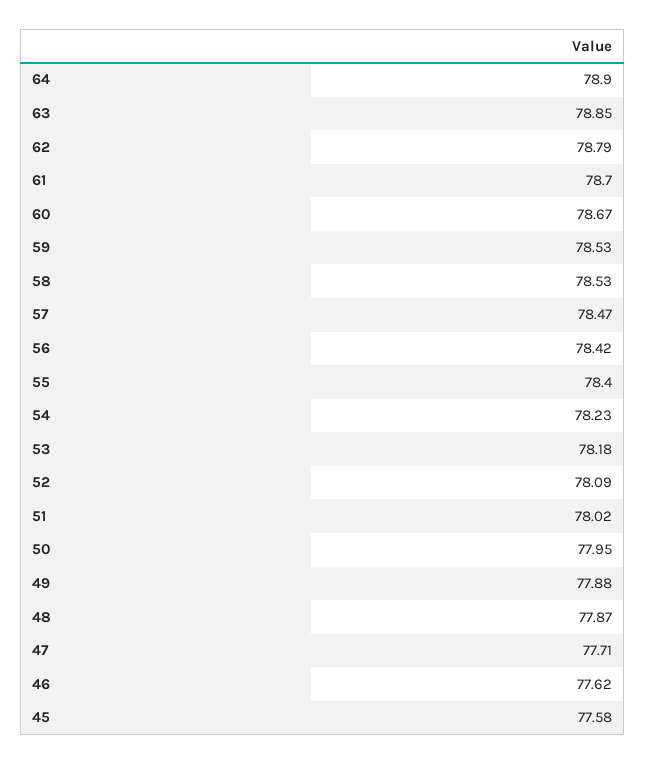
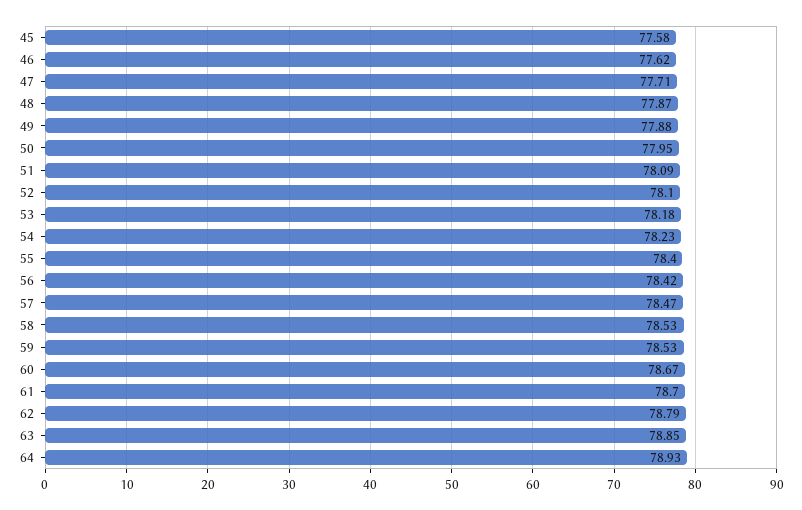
  {
-   "64": 78.9,
+   "64": 78.93,
    "63": 78.85,
    "62": 78.79,
    "61": 78.7,
    "60": 78.67,
    "59": 78.53,
    "58": 78.53,
    "57": 78.47,
    "56": 78.42,
    "55": 78.4,
    "54": 78.23,
    "53": 78.18,
-   "52": 78.09,
+   "52": 78.1,
-   "51": 78.02,
+   "51": 78.09,
    "50": 77.95,
    "49": 77.88,
    "48": 77.87,
    "47": 77.71,
    "46": 77.62,
    "45": 77.58
  }

